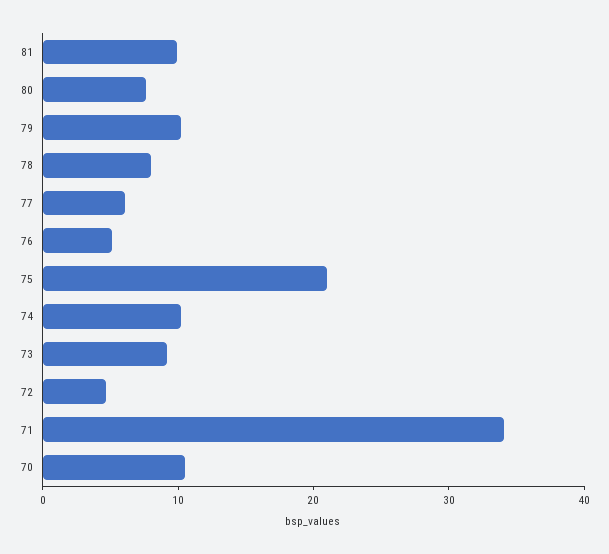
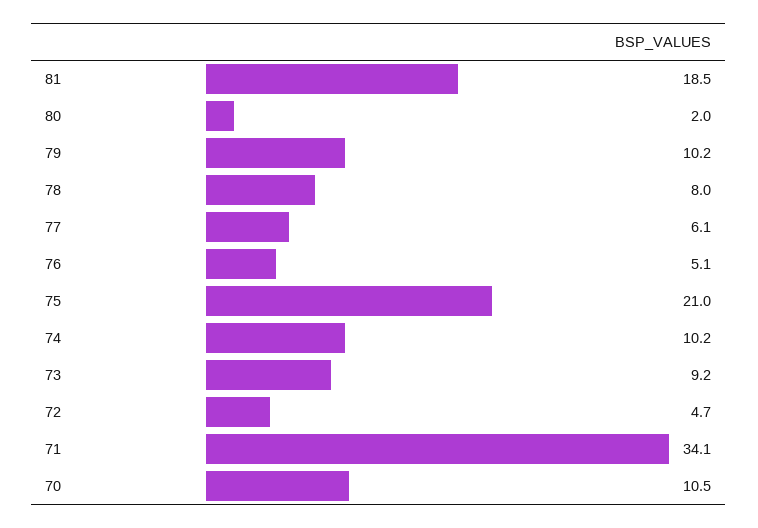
  {
-   "81": 10,
+   "81": 18.5,
-   "80": 8,
+   "80": 2,
    "79": 10.2,
    "78": 8,
    "77": 6.1,
    "76": 5.1,
    "75": 21,
    "74": 10.2,
    "73": 9.2,
    "72": 4.7,
    "71": 34.1,
    "70": 10.5
  }

